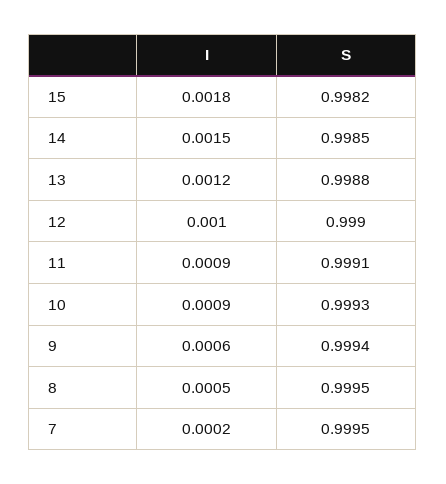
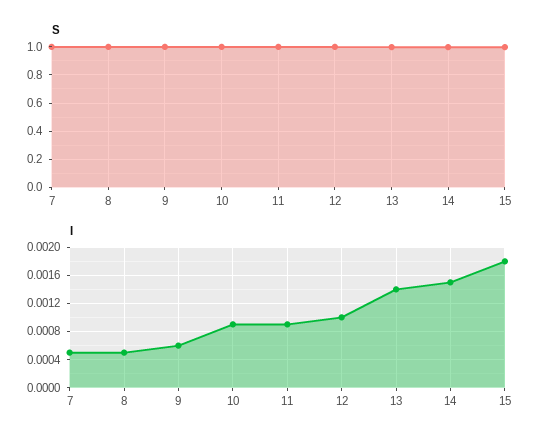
  {
    "I": {
      "15": 0.0018,
      "14": 0.0015,
-     "13": 0.0012,
+     "13": 0.0014,
      "12": 0.001,
      "11": 0.0009,
      "10": 0.0009,
      "9": 0.0006,
      "8": 0.0005,
-     "7": 0.0002
+     "7": 0.0005
    },
    "S": {
      "15": 0.9982,
      "14": 0.9985,
      "13": 0.9988,
      "12": 0.999,
      "11": 0.9991,
      "10": 0.9993,
      "9": 0.9994,
      "8": 0.9995,
      "7": 0.9995
    }
  }

